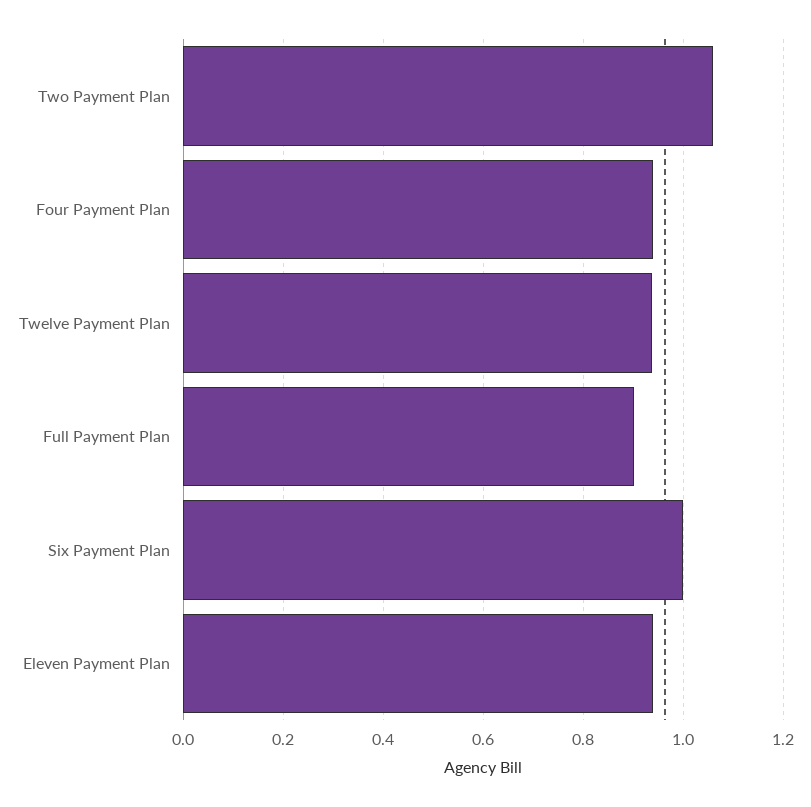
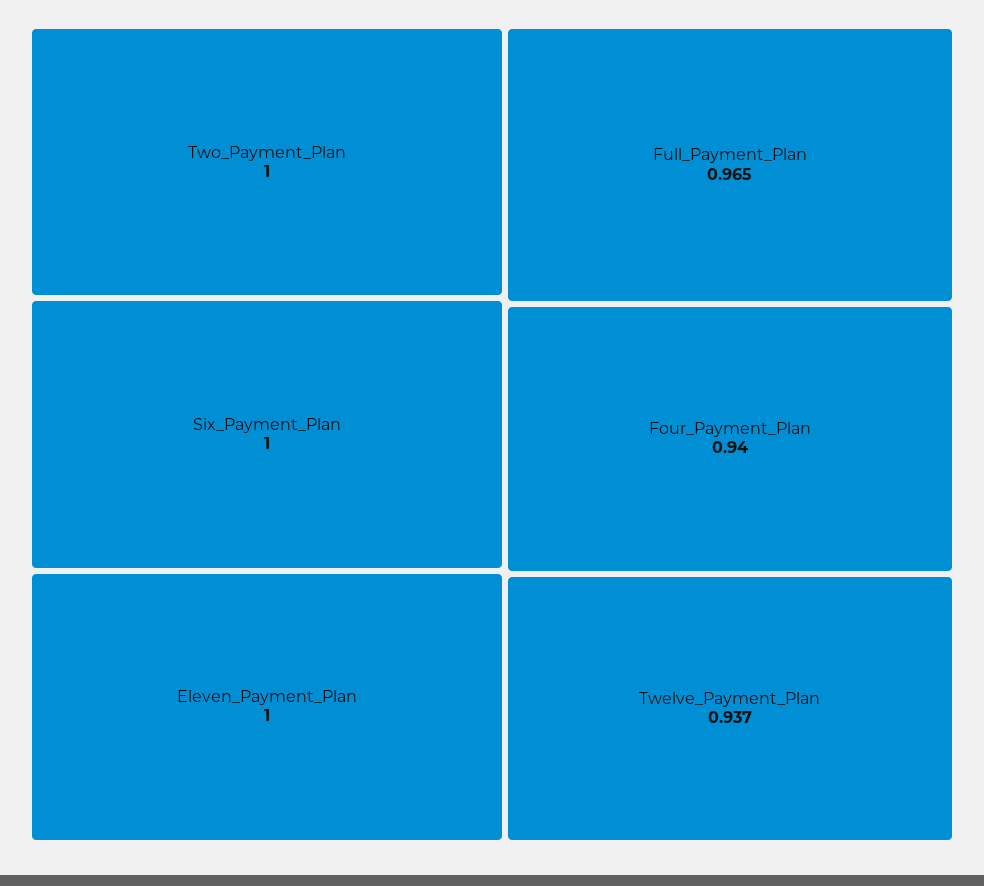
  {
-   "Two Payment Plan": 1.06,
+   "Two Payment Plan": 1,
    "Four Payment Plan": 0.94,
    "Twelve Payment Plan": 0.937,
-   "Full Payment Plan": 0.9,
+   "Full Payment Plan": 0.965,
    "Six Payment Plan": 1,
-   "Eleven Payment Plan": 0.94
+   "Eleven Payment Plan": 1
  }

